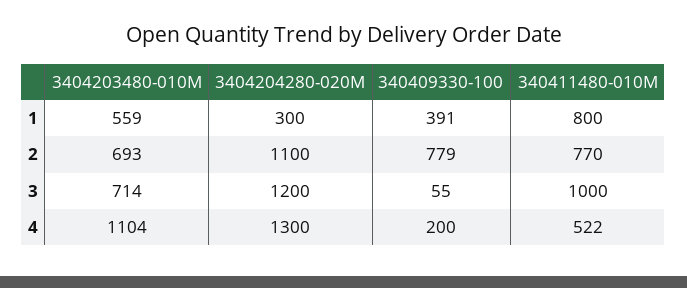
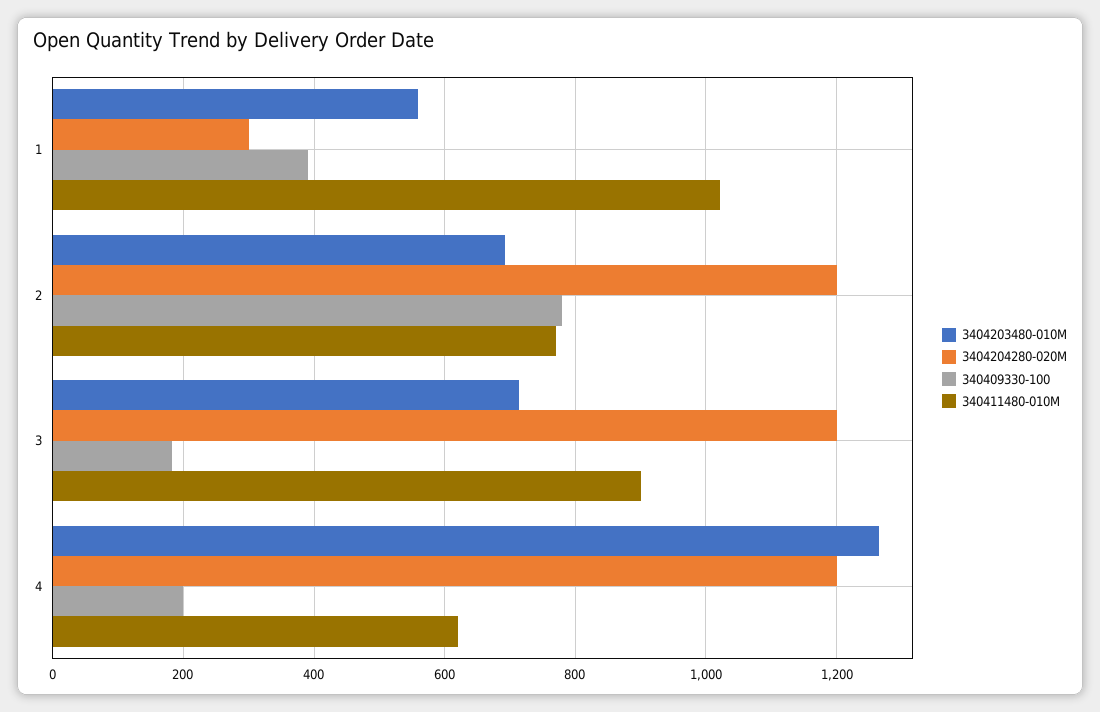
  {
    "3404203480-010M": {
      "1": 559,
      "2": 693,
      "3": 714,
-     "4": 1104
+     "4": 1260
    },
    "3404204280-020M": {
      "1": 300,
-     "2": 1100,
+     "2": 1200,
      "3": 1200,
-     "4": 1300
+     "4": 1200
    },
    "340409330-100": {
      "1": 391,
      "2": 779,
-     "3": 55,
+     "3": 180,
      "4": 200
    },
    "340411480-010M": {
-     "1": 800,
+     "1": 1020,
      "2": 770,
-     "3": 1000,
+     "3": 900,
-     "4": 522
+     "4": 620
    }
  }

